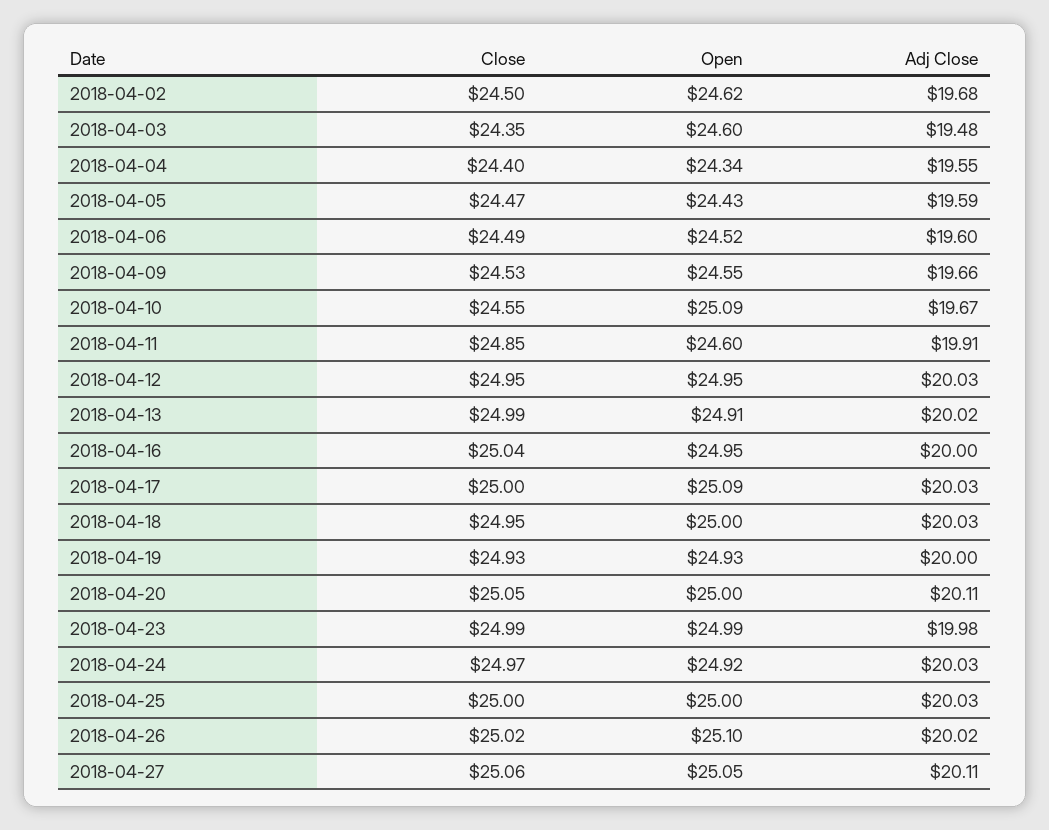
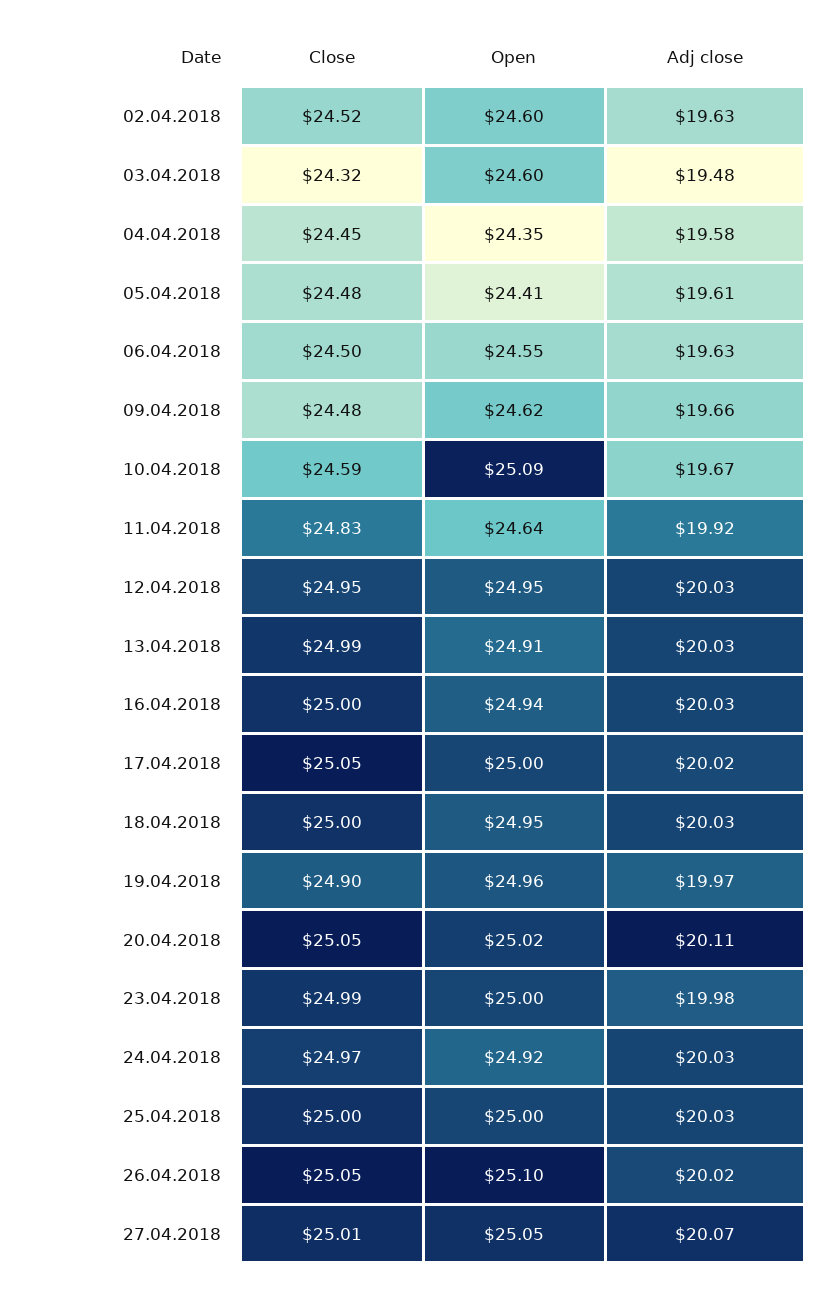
  {
    "Close": {
-     "2018-04-02": 24.5,
+     "2018-04-02": 24.52,
-     "2018-04-03": 24.35,
+     "2018-04-03": 24.32,
-     "2018-04-04": 24.4,
+     "2018-04-04": 24.45,
-     "2018-04-05": 24.47,
+     "2018-04-05": 24.48,
-     "2018-04-06": 24.49,
+     "2018-04-06": 24.5,
-     "2018-04-09": 24.53,
+     "2018-04-09": 24.48,
-     "2018-04-10": 24.55,
+     "2018-04-10": 24.59,
-     "2018-04-11": 24.85,
+     "2018-04-11": 24.83,
      "2018-04-12": 24.95,
      "2018-04-13": 24.99,
-     "2018-04-16": 25.04,
+     "2018-04-16": 25,
-     "2018-04-17": 25,
+     "2018-04-17": 25.05,
-     "2018-04-18": 24.95,
+     "2018-04-18": 25,
-     "2018-04-19": 24.93,
+     "2018-04-19": 24.9,
      "2018-04-20": 25.05,
      "2018-04-23": 24.99,
      "2018-04-24": 24.97,
      "2018-04-25": 25,
-     "2018-04-26": 25.02,
+     "2018-04-26": 25.05,
-     "2018-04-27": 25.06
+     "2018-04-27": 25.01
    },
    "Open": {
-     "2018-04-02": 24.62,
+     "2018-04-02": 24.6,
      "2018-04-03": 24.6,
-     "2018-04-04": 24.34,
+     "2018-04-04": 24.35,
-     "2018-04-05": 24.43,
+     "2018-04-05": 24.41,
-     "2018-04-06": 24.52,
+     "2018-04-06": 24.55,
-     "2018-04-09": 24.55,
+     "2018-04-09": 24.62,
      "2018-04-10": 25.09,
-     "2018-04-11": 24.6,
+     "2018-04-11": 24.64,
      "2018-04-12": 24.95,
      "2018-04-13": 24.91,
-     "2018-04-16": 24.95,
+     "2018-04-16": 24.94,
-     "2018-04-17": 25.09,
+     "2018-04-17": 25,
-     "2018-04-18": 25,
+     "2018-04-18": 24.95,
-     "2018-04-19": 24.93,
+     "2018-04-19": 24.96,
-     "2018-04-20": 25,
+     "2018-04-20": 25.02,
-     "2018-04-23": 24.99,
+     "2018-04-23": 25,
      "2018-04-24": 24.92,
      "2018-04-25": 25,
      "2018-04-26": 25.1,
      "2018-04-27": 25.05
    },
    "Adj Close": {
-     "2018-04-02": 19.68,
+     "2018-04-02": 19.63,
      "2018-04-03": 19.48,
-     "2018-04-04": 19.55,
+     "2018-04-04": 19.58,
-     "2018-04-05": 19.59,
+     "2018-04-05": 19.61,
-     "2018-04-06": 19.6,
+     "2018-04-06": 19.63,
      "2018-04-09": 19.66,
      "2018-04-10": 19.67,
-     "2018-04-11": 19.91,
+     "2018-04-11": 19.92,
      "2018-04-12": 20.03,
-     "2018-04-13": 20.02,
+     "2018-04-13": 20.03,
-     "2018-04-16": 20,
+     "2018-04-16": 20.03,
-     "2018-04-17": 20.03,
+     "2018-04-17": 20.02,
      "2018-04-18": 20.03,
-     "2018-04-19": 20,
+     "2018-04-19": 19.97,
      "2018-04-20": 20.11,
      "2018-04-23": 19.98,
      "2018-04-24": 20.03,
      "2018-04-25": 20.03,
      "2018-04-26": 20.02,
-     "2018-04-27": 20.11
+     "2018-04-27": 20.07
    }
  }

